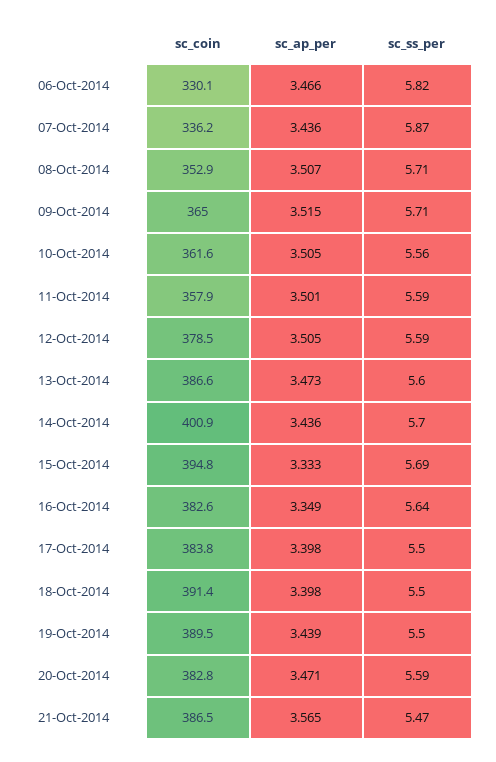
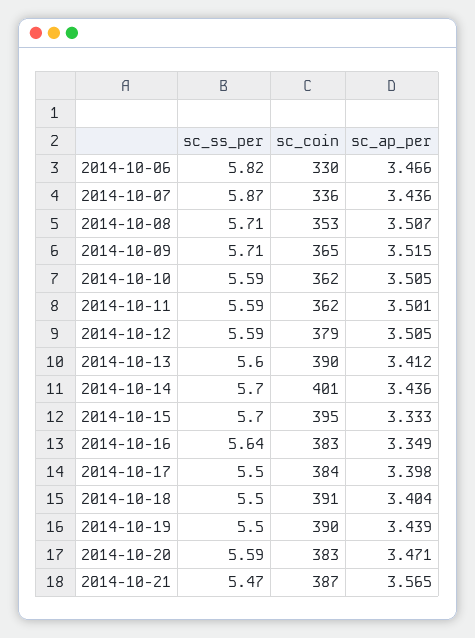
  {
    "sc_coin": {
      "06-Oct-2014": 330.1,
      "07-Oct-2014": 336.2,
      "08-Oct-2014": 352.9,
      "09-Oct-2014": 365,
      "10-Oct-2014": 361.6,
-     "11-Oct-2014": 357.9,
+     "11-Oct-2014": 362,
      "12-Oct-2014": 378.5,
-     "13-Oct-2014": 386.6,
+     "13-Oct-2014": 390,
      "14-Oct-2014": 400.9,
      "15-Oct-2014": 394.8,
      "16-Oct-2014": 382.6,
      "17-Oct-2014": 383.8,
      "18-Oct-2014": 391.4,
      "19-Oct-2014": 389.5,
      "20-Oct-2014": 382.8,
      "21-Oct-2014": 386.5
    },
    "sc_ap_per": {
      "06-Oct-2014": 3.466,
      "07-Oct-2014": 3.436,
      "08-Oct-2014": 3.507,
      "09-Oct-2014": 3.515,
      "10-Oct-2014": 3.505,
      "11-Oct-2014": 3.501,
      "12-Oct-2014": 3.505,
-     "13-Oct-2014": 3.473,
+     "13-Oct-2014": 3.412,
      "14-Oct-2014": 3.436,
      "15-Oct-2014": 3.333,
      "16-Oct-2014": 3.349,
      "17-Oct-2014": 3.398,
-     "18-Oct-2014": 3.398,
+     "18-Oct-2014": 3.404,
      "19-Oct-2014": 3.439,
      "20-Oct-2014": 3.471,
      "21-Oct-2014": 3.565
    },
    "sc_ss_per": {
      "06-Oct-2014": 5.82,
      "07-Oct-2014": 5.87,
      "08-Oct-2014": 5.71,
      "09-Oct-2014": 5.71,
-     "10-Oct-2014": 5.56,
+     "10-Oct-2014": 5.59,
      "11-Oct-2014": 5.59,
      "12-Oct-2014": 5.59,
      "13-Oct-2014": 5.6,
      "14-Oct-2014": 5.7,
-     "15-Oct-2014": 5.69,
+     "15-Oct-2014": 5.7,
      "16-Oct-2014": 5.64,
      "17-Oct-2014": 5.5,
      "18-Oct-2014": 5.5,
      "19-Oct-2014": 5.5,
      "20-Oct-2014": 5.59,
      "21-Oct-2014": 5.47
    }
  }

